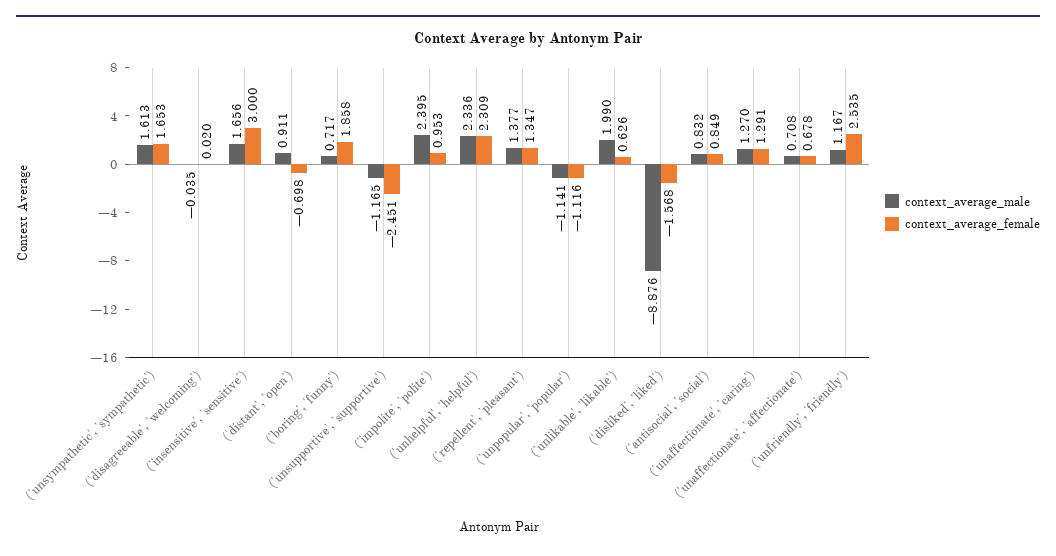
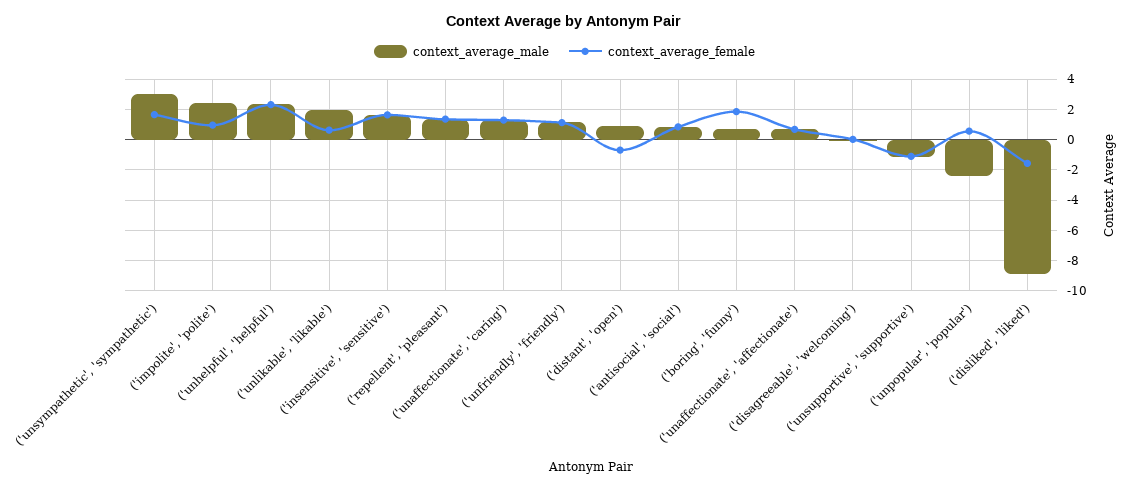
  {
    "context_average_male": {
-     "('unsympathetic', 'sympathetic')": 1.613,
+     "('unsympathetic', 'sympathetic')": 3,
      "('disagreeable', 'welcoming')": -0.035,
      "('insensitive', 'sensitive')": 1.656,
      "('distant', 'open')": 0.911,
      "('boring', 'funny')": 0.717,
      "('unsupportive', 'supportive')": -1.165,
      "('impolite', 'polite')": 2.395,
      "('unhelpful', 'helpful')": 2.336,
      "('repellent', 'pleasant')": 1.377,
-     "('unpopular', 'popular')": -1.141,
+     "('unpopular', 'popular')": -2.5,
      "('unlikable', 'likable')": 1.99,
      "('disliked', 'liked')": -8.876,
      "('antisocial', 'social')": 0.832,
      "('unaffectionate', 'caring')": 1.27,
      "('unaffectionate', 'affectionate')": 0.708,
      "('unfriendly', 'friendly')": 1.167
    },
    "context_average_female": {
      "('unsympathetic', 'sympathetic')": 1.653,
      "('disagreeable', 'welcoming')": 0.02,
-     "('insensitive', 'sensitive')": 3,
+     "('insensitive', 'sensitive')": 1.5,
      "('distant', 'open')": -0.698,
      "('boring', 'funny')": 1.858,
-     "('unsupportive', 'supportive')": -2.451,
+     "('unsupportive', 'supportive')": -1,
      "('impolite', 'polite')": 0.953,
      "('unhelpful', 'helpful')": 2.309,
      "('repellent', 'pleasant')": 1.347,
-     "('unpopular', 'popular')": -1.116,
+     "('unpopular', 'popular')": 0.5,
      "('unlikable', 'likable')": 0.626,
      "('disliked', 'liked')": -1.568,
      "('antisocial', 'social')": 0.849,
      "('unaffectionate', 'caring')": 1.291,
      "('unaffectionate', 'affectionate')": 0.678,
-     "('unfriendly', 'friendly')": 2.535
+     "('unfriendly', 'friendly')": 1
    }
  }

